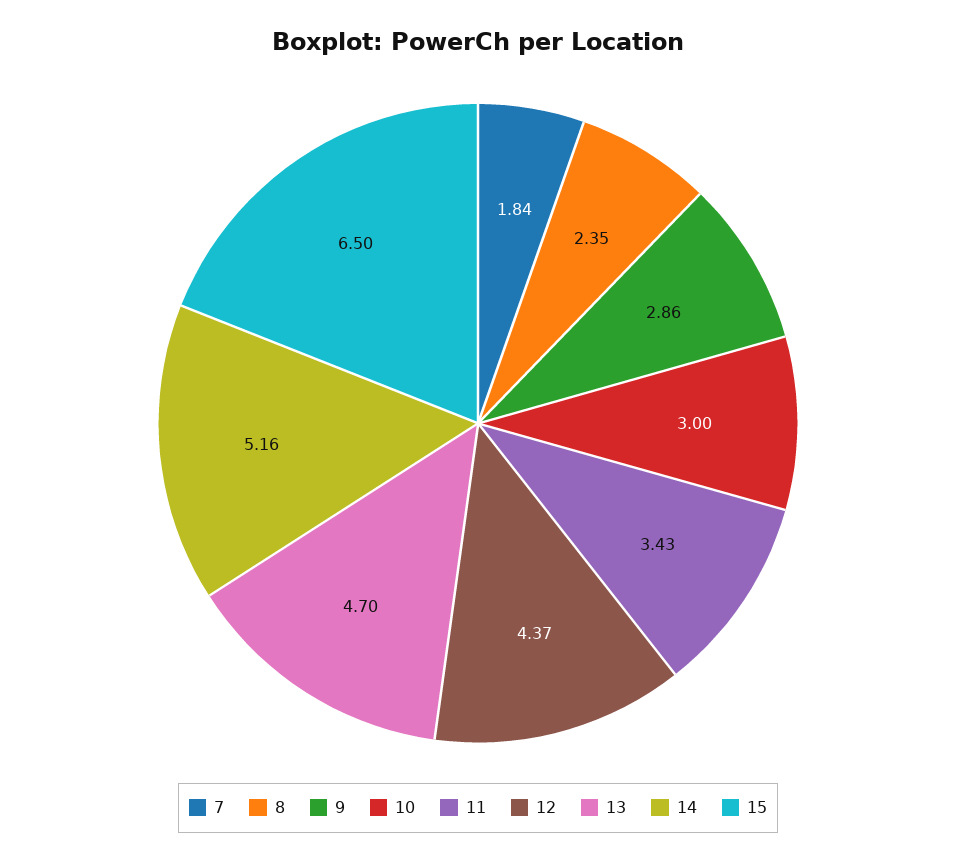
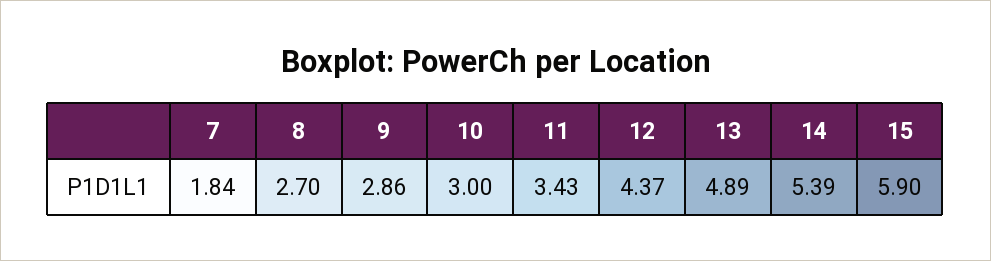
  {
    "7": 1.84,
-   "8": 2.35,
+   "8": 2.7,
    "9": 2.86,
    "10": 3,
    "11": 3.43,
    "12": 4.37,
-   "13": 4.7,
+   "13": 4.89,
-   "14": 5.16,
+   "14": 5.39,
-   "15": 6.5
+   "15": 5.9
  }

